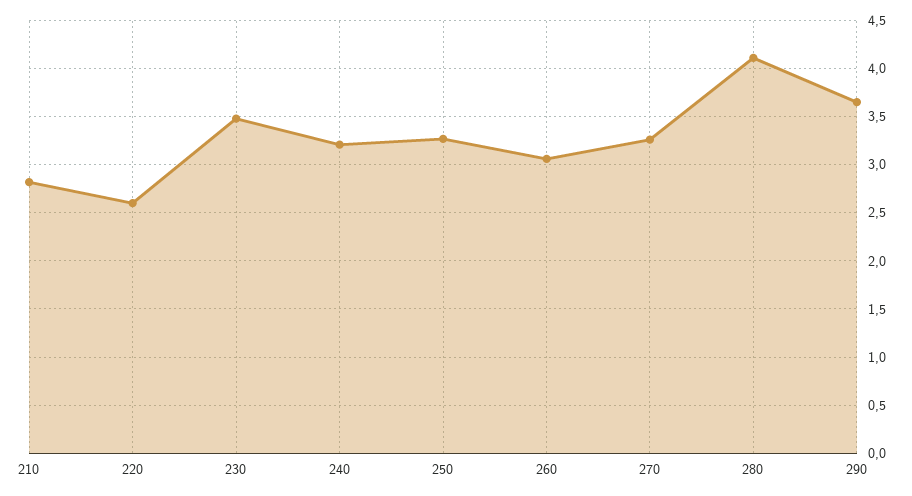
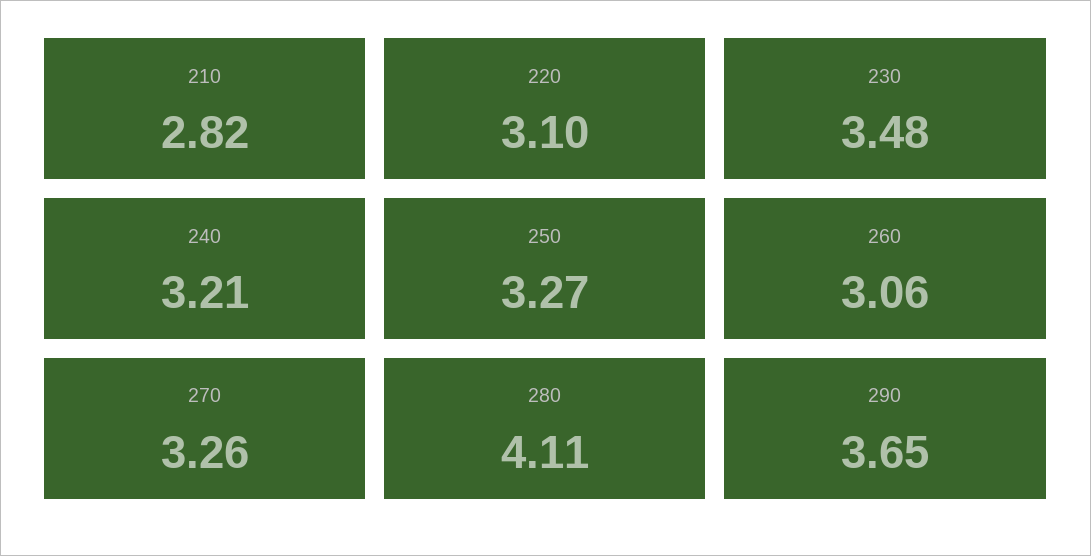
  {
    "210": 2.82,
-   "220": 2.6,
+   "220": 3.1,
    "230": 3.48,
    "240": 3.21,
    "250": 3.27,
    "260": 3.06,
    "270": 3.26,
    "280": 4.11,
    "290": 3.65
  }

